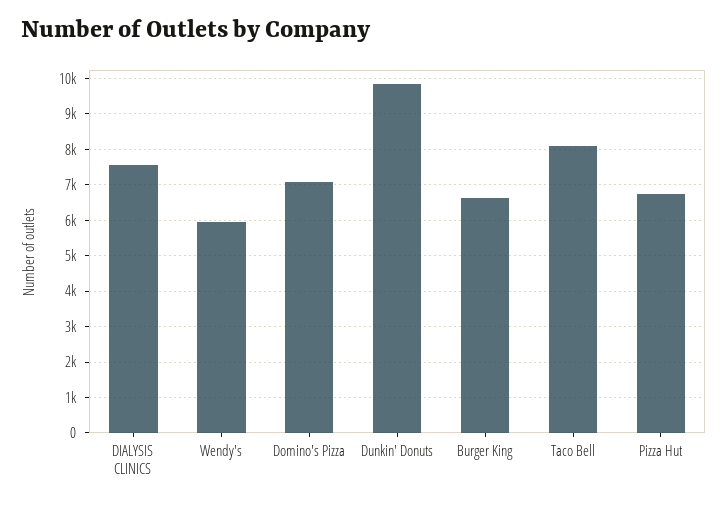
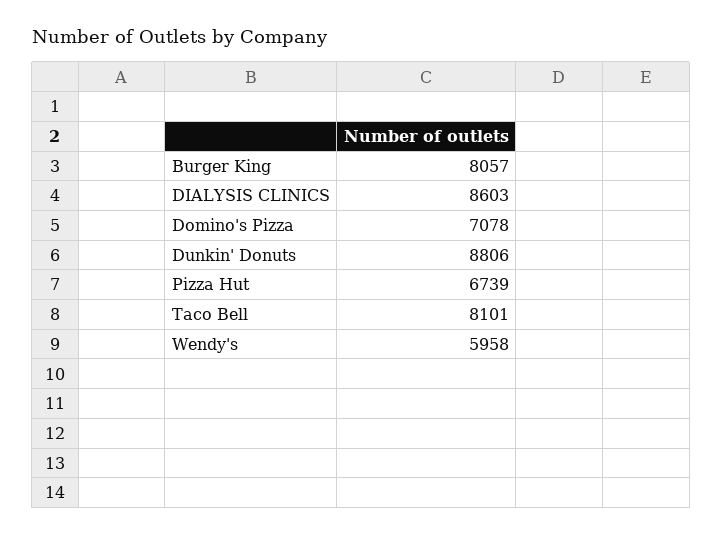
  {
-   "DIALYSIS CLINICS": 7600,
+   "DIALYSIS CLINICS": 8603,
    "Wendy's": 5958,
    "Domino's Pizza": 7078,
-   "Dunkin' Donuts": 9800,
+   "Dunkin' Donuts": 8806,
-   "Burger King": 6600,
+   "Burger King": 8057,
    "Taco Bell": 8101,
    "Pizza Hut": 6739
  }

